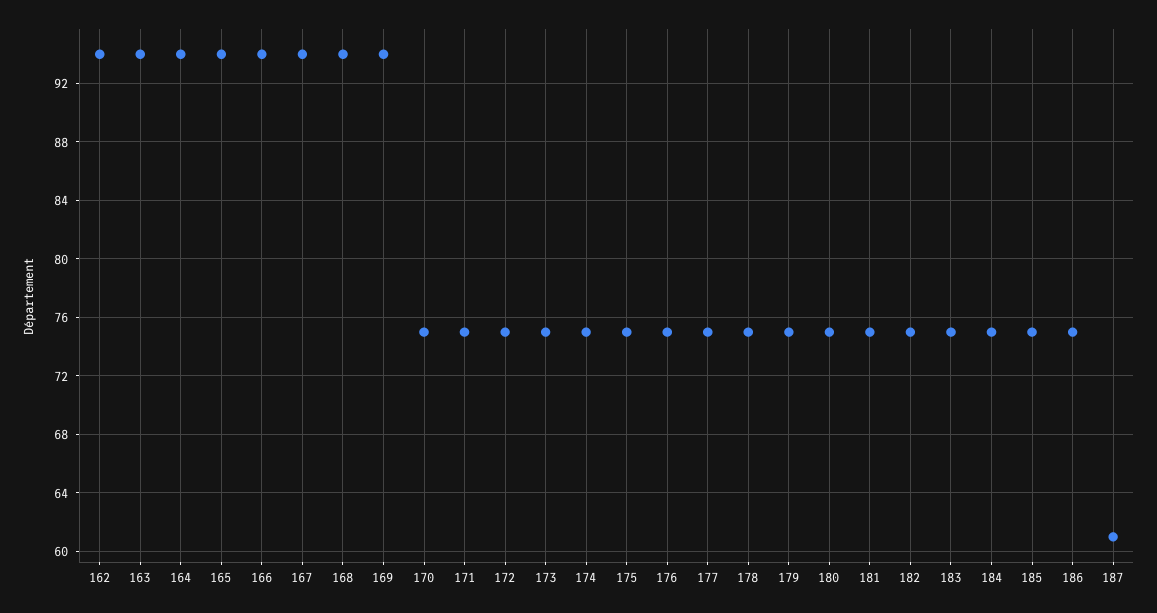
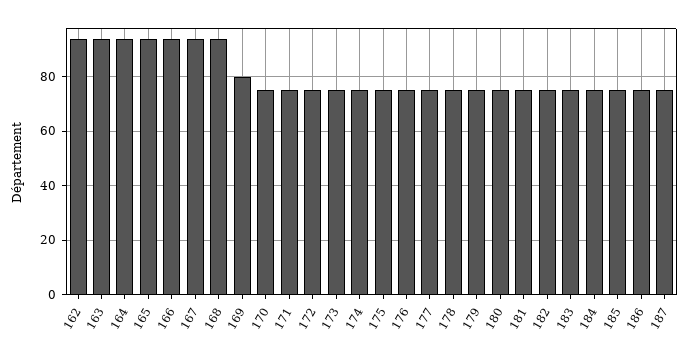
  {
    "162": 94,
    "163": 94,
    "164": 94,
    "165": 94,
    "166": 94,
    "167": 94,
    "168": 94,
-   "169": 94,
+   "169": 80,
    "170": 75,
    "171": 75,
    "172": 75,
    "173": 75,
    "174": 75,
    "175": 75,
    "176": 75,
    "177": 75,
    "178": 75,
    "179": 75,
    "180": 75,
    "181": 75,
    "182": 75,
    "183": 75,
    "184": 75,
    "185": 75,
    "186": 75,
-   "187": 61
+   "187": 75
  }

